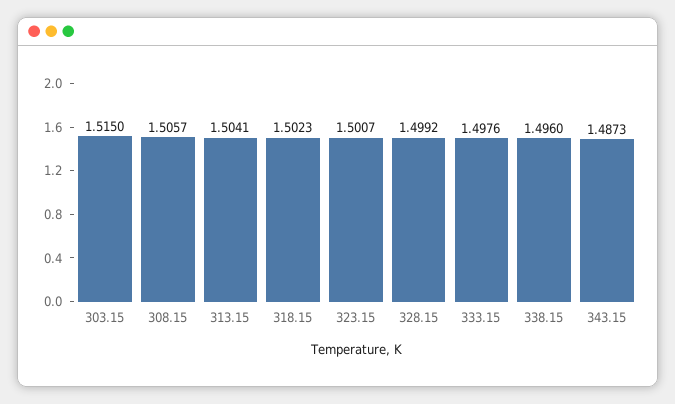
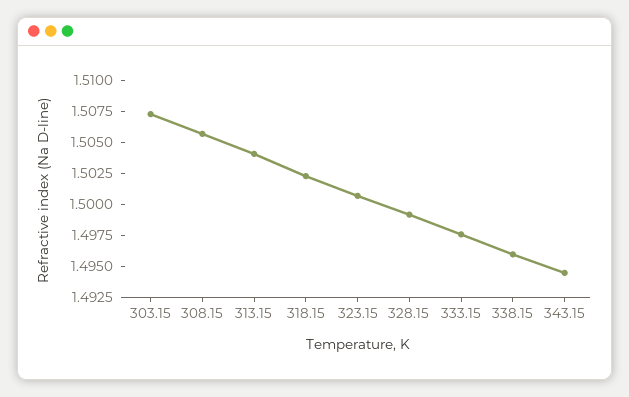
  {
-   "303.15": 1.515,
+   "303.15": 1.5075,
    "308.15": 1.5057,
    "313.15": 1.5041,
    "318.15": 1.5023,
    "323.15": 1.5007,
    "328.15": 1.4992,
    "333.15": 1.4976,
    "338.15": 1.496,
-   "343.15": 1.4873
+   "343.15": 1.495
  }

